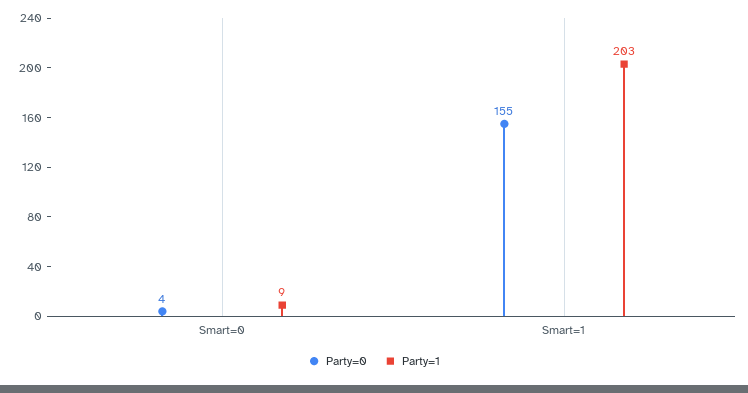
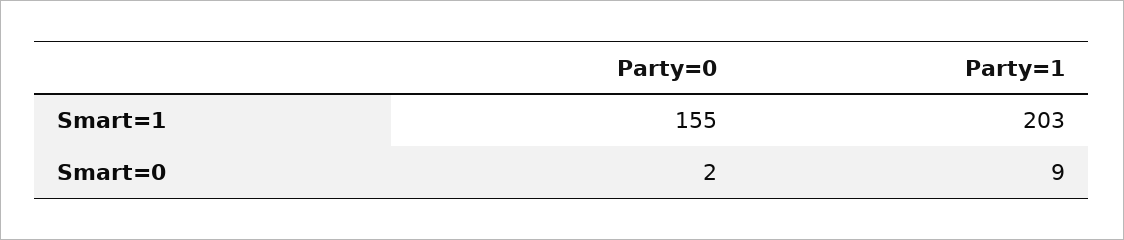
  {
    "Party=0": {
-     "Smart=0": 4,
+     "Smart=0": 2,
      "Smart=1": 155
    },
    "Party=1": {
      "Smart=0": 9,
      "Smart=1": 203
    }
  }

